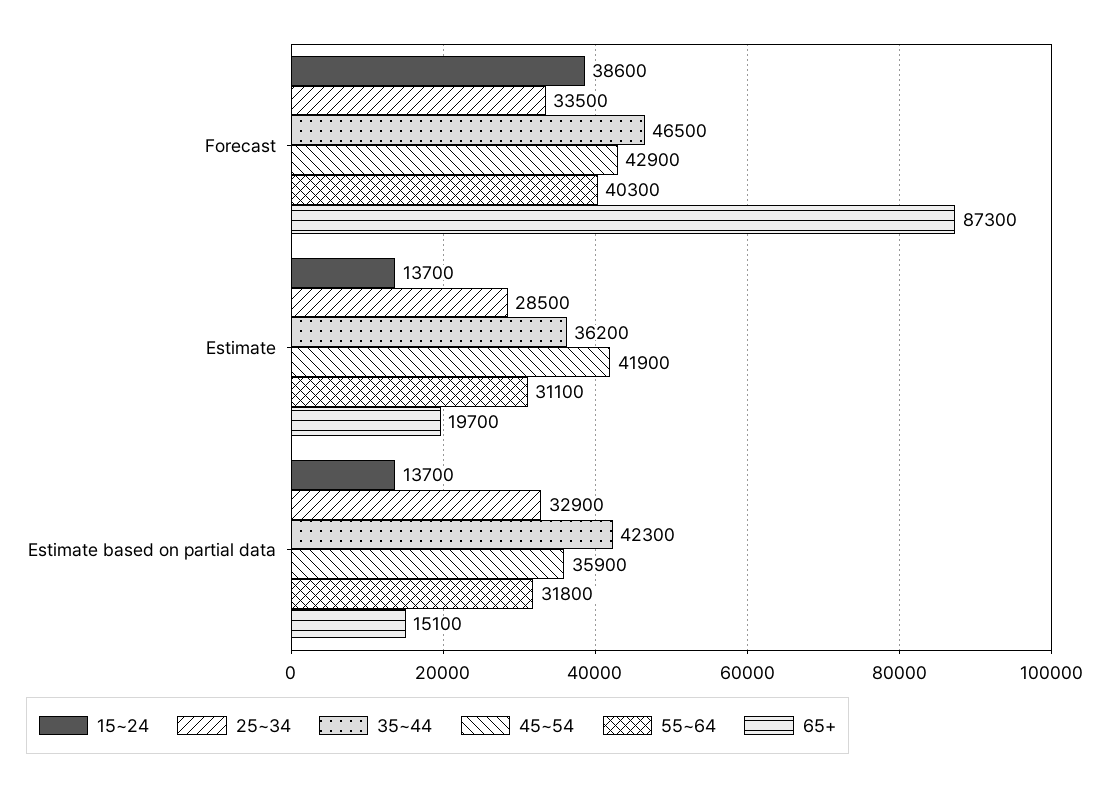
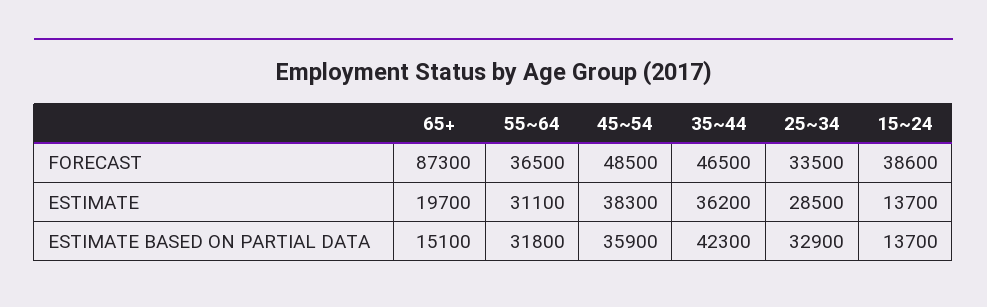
  {
    "15~24": {
      "Forecast": 38600,
      "Estimate": 13700,
      "Estimate based on partial data": 13700
    },
    "25~34": {
      "Forecast": 33500,
      "Estimate": 28500,
      "Estimate based on partial data": 32900
    },
    "35~44": {
      "Forecast": 46500,
      "Estimate": 36200,
      "Estimate based on partial data": 42300
    },
    "45~54": {
-     "Forecast": 42900,
+     "Forecast": 48500,
-     "Estimate": 41900,
+     "Estimate": 38300,
      "Estimate based on partial data": 35900
    },
    "55~64": {
-     "Forecast": 40300,
+     "Forecast": 36500,
      "Estimate": 31100,
      "Estimate based on partial data": 31800
    },
    "65+": {
      "Forecast": 87300,
      "Estimate": 19700,
      "Estimate based on partial data": 15100
    }
  }

